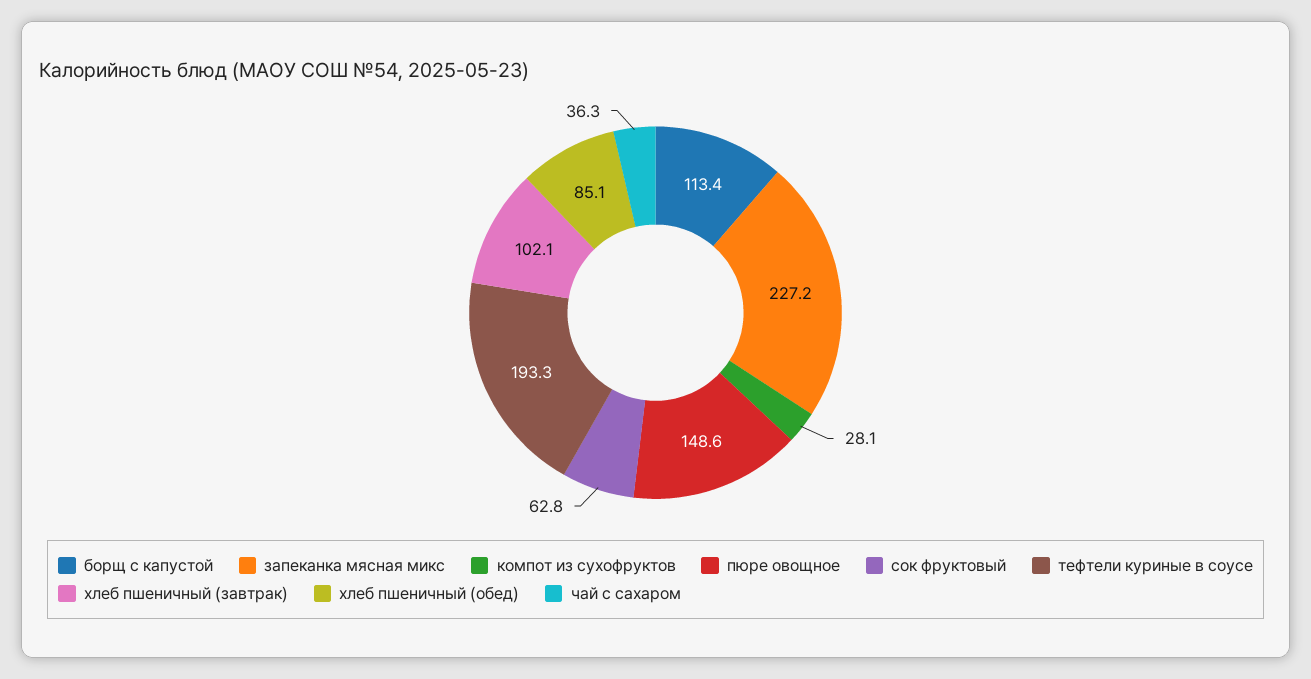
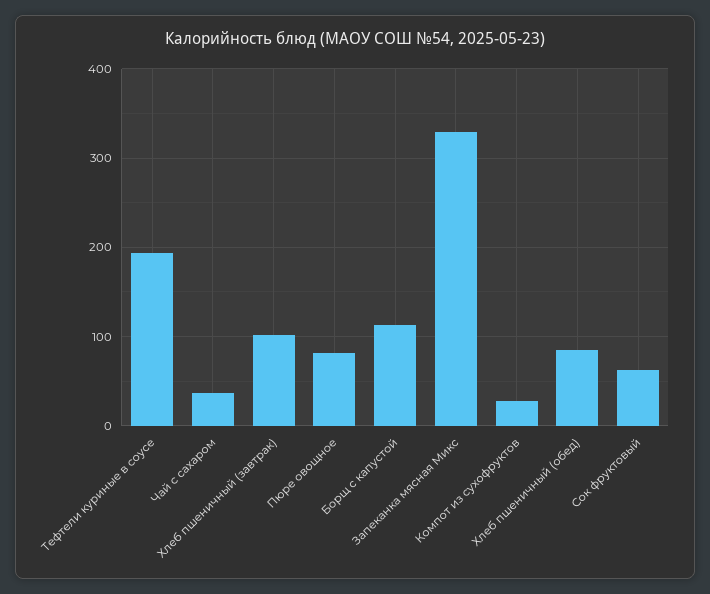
  {
    "борщ с капустой": 113.4,
-   "запеканка мясная микс": 227.2,
+   "запеканка мясная микс": 330,
    "компот из сухофруктов": 28.1,
-   "пюре овощное": 148.6,
+   "пюре овощное": 80,
    "сок фруктовый": 62.8,
    "тефтели куриные в соусе": 193.3,
    "хлеб пшеничный (завтрак)": 102.1,
    "хлеб пшеничный (обед)": 85.1,
    "чай с сахаром": 36.3
  }

